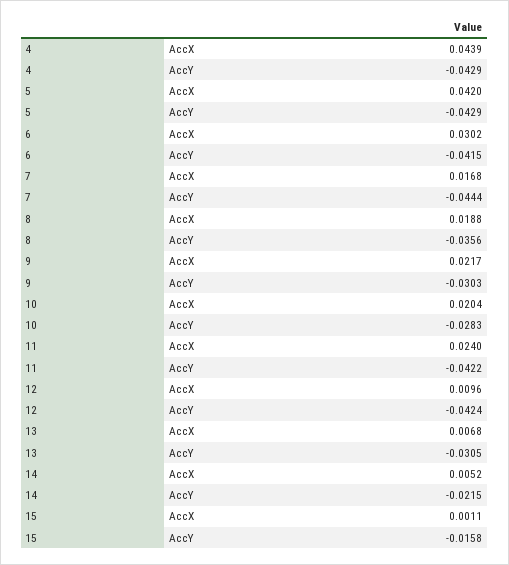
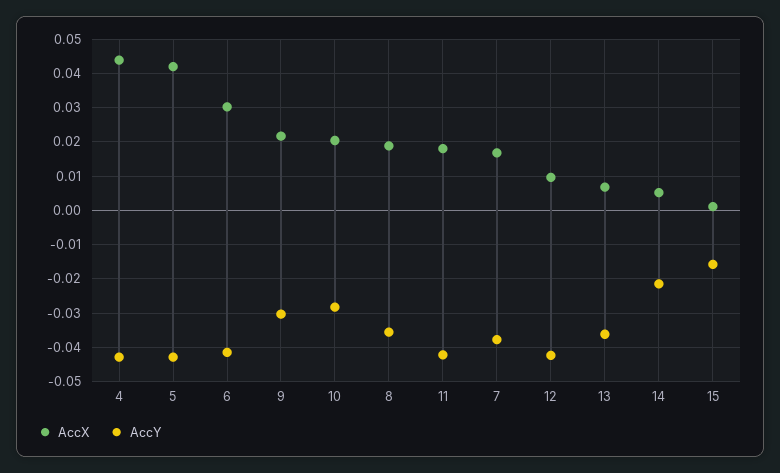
  {
    "AccX": {
      "4": 0.0439,
      "5": 0.042,
      "6": 0.0302,
      "7": 0.0168,
      "8": 0.0188,
      "9": 0.0217,
      "10": 0.0204,
-     "11": 0.024,
+     "11": 0.018,
      "12": 0.0096,
      "13": 0.0068,
      "14": 0.0052,
      "15": 0.0011
    },
    "AccY": {
      "4": -0.0429,
      "5": -0.0429,
      "6": -0.0415,
-     "7": -0.0444,
+     "7": -0.038,
      "8": -0.0356,
      "9": -0.0303,
      "10": -0.0283,
      "11": -0.0422,
      "12": -0.0424,
-     "13": -0.0305,
+     "13": -0.036,
      "14": -0.0215,
      "15": -0.0158
    }
  }

